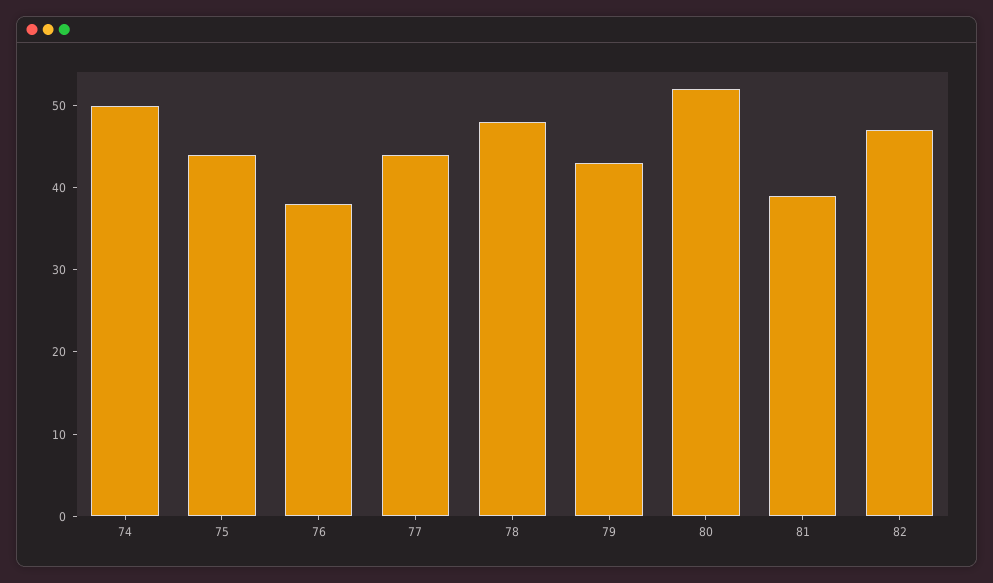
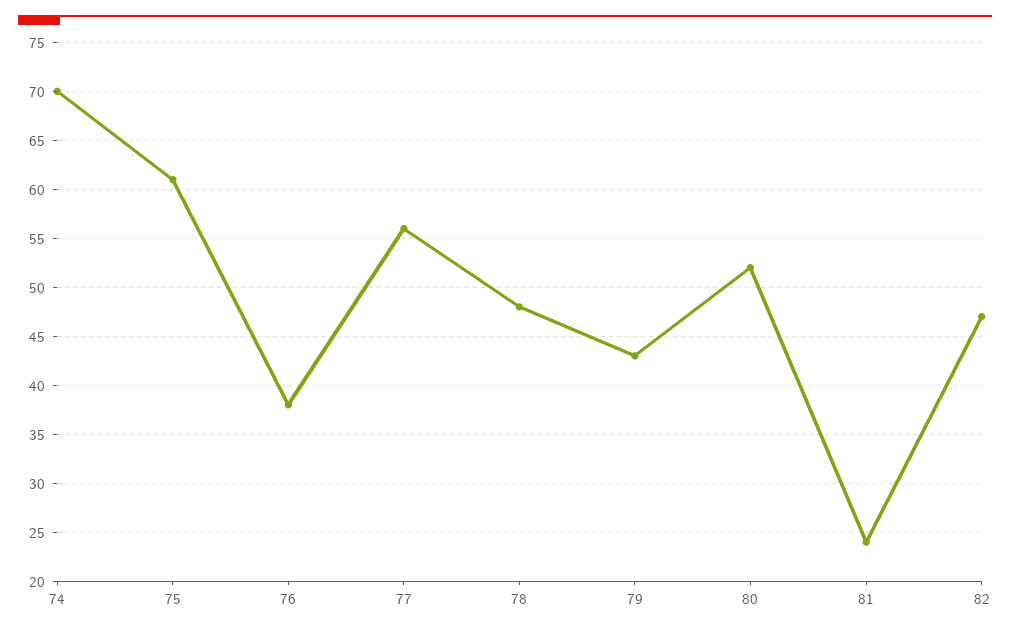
  {
-   "74": 50,
+   "74": 70,
-   "75": 44,
+   "75": 61,
    "76": 38,
-   "77": 44,
+   "77": 56,
    "78": 48,
    "79": 43,
    "80": 52,
-   "81": 39,
+   "81": 24,
    "82": 47
  }

